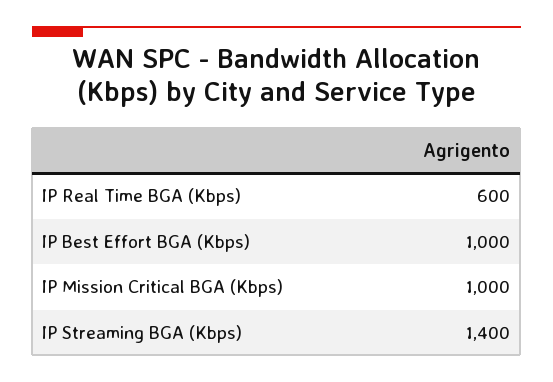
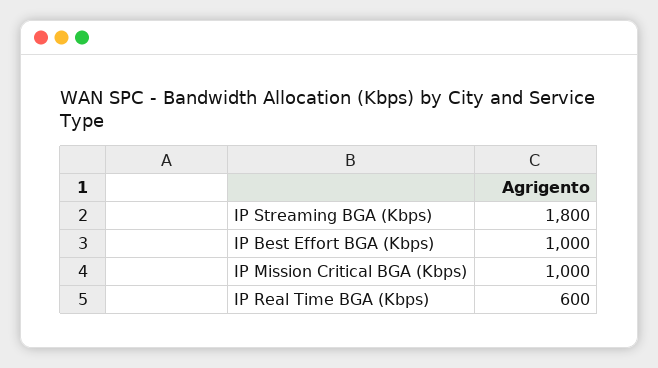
  {
    "IP Real Time BGA (Kbps)": 600,
    "IP Best Effort BGA (Kbps)": 1000,
    "IP Mission Critical BGA (Kbps)": 1000,
-   "IP Streaming BGA (Kbps)": 1400
+   "IP Streaming BGA (Kbps)": 1800
  }

